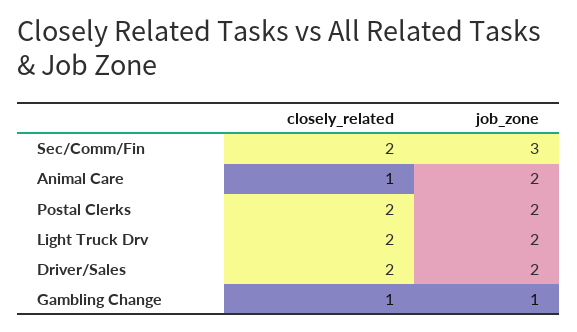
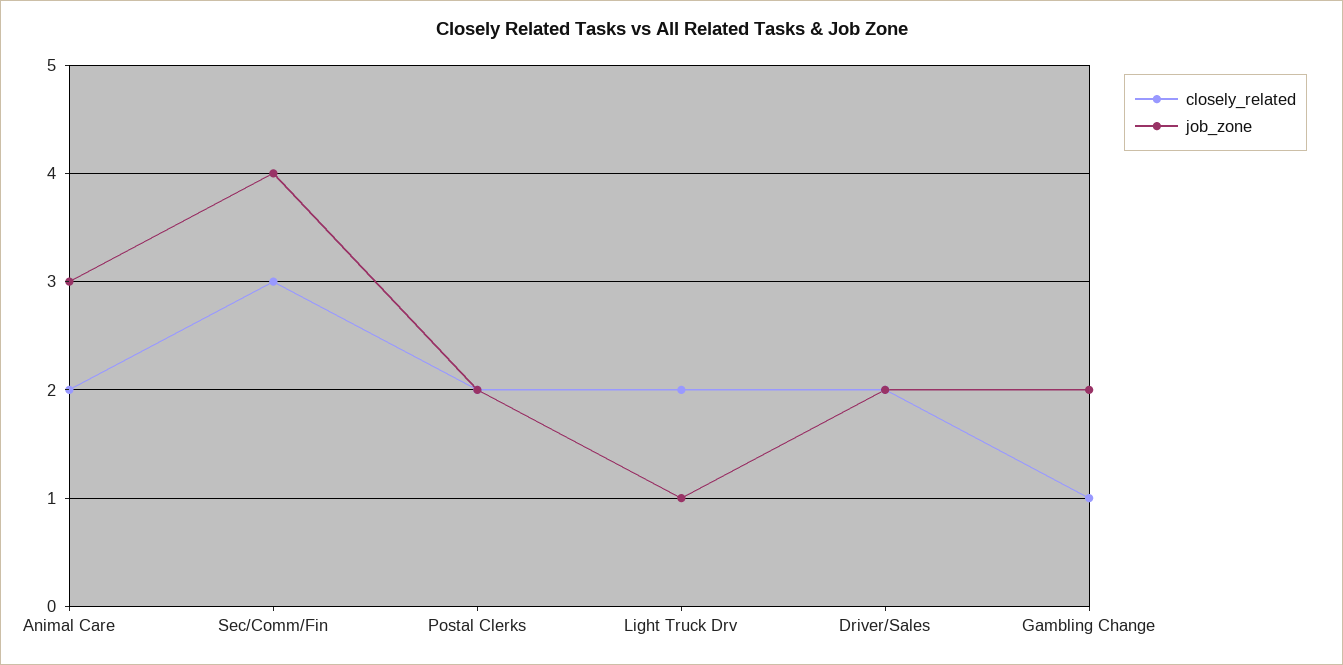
  {
    "closely_related": {
-     "Sec/Comm/Fin": 2,
+     "Sec/Comm/Fin": 3,
-     "Animal Care": 1,
+     "Animal Care": 2,
      "Postal Clerks": 2,
      "Light Truck Drv": 2,
      "Driver/Sales": 2,
      "Gambling Change": 1
    },
    "job_zone": {
-     "Sec/Comm/Fin": 3,
+     "Sec/Comm/Fin": 4,
-     "Animal Care": 2,
+     "Animal Care": 3,
      "Postal Clerks": 2,
-     "Light Truck Drv": 2,
+     "Light Truck Drv": 1,
      "Driver/Sales": 2,
-     "Gambling Change": 1
+     "Gambling Change": 2
    }
  }

